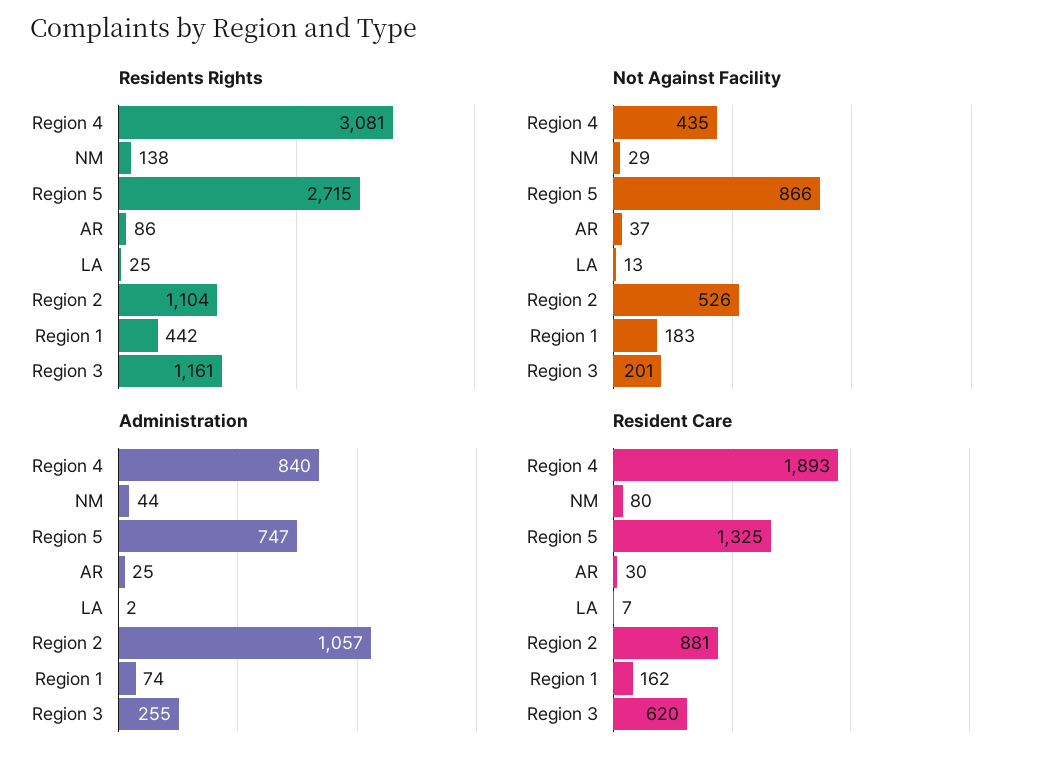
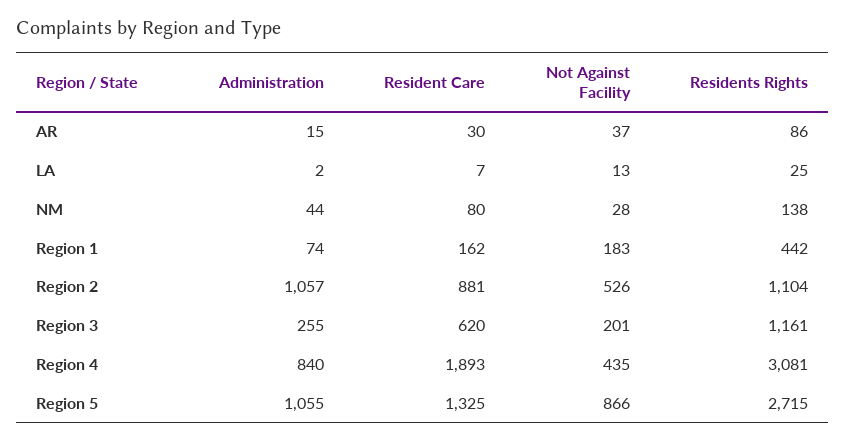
  {
    "Residents Rights": {
      "Region 4": 3081,
      "NM": 138,
      "Region 5": 2715,
      "AR": 86,
      "LA": 25,
      "Region 2": 1104,
      "Region 1": 442,
      "Region 3": 1161
    },
    "Not Against Facility": {
      "Region 4": 435,
-     "NM": 29,
+     "NM": 28,
      "Region 5": 866,
      "AR": 37,
      "LA": 13,
      "Region 2": 526,
      "Region 1": 183,
      "Region 3": 201
    },
    "Administration": {
      "Region 4": 840,
      "NM": 44,
-     "Region 5": 747,
+     "Region 5": 1055,
-     "AR": 25,
+     "AR": 15,
      "LA": 2,
      "Region 2": 1057,
      "Region 1": 74,
      "Region 3": 255
    },
    "Resident Care": {
      "Region 4": 1893,
      "NM": 80,
      "Region 5": 1325,
      "AR": 30,
      "LA": 7,
      "Region 2": 881,
      "Region 1": 162,
      "Region 3": 620
    }
  }

